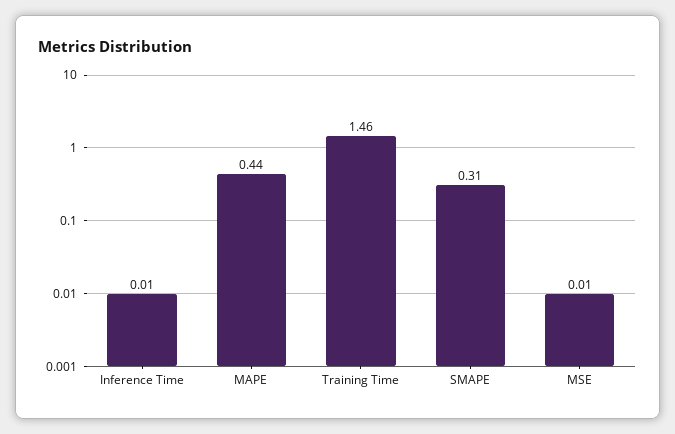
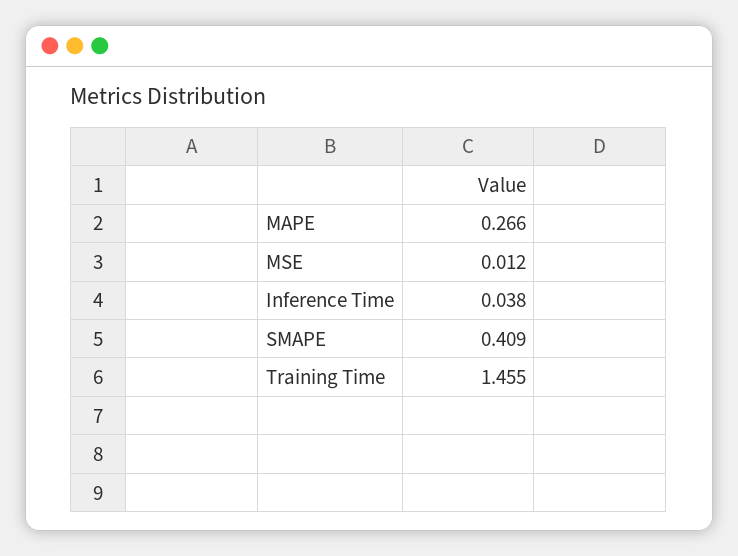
  {
-   "Inference Time": 0.01,
+   "Inference Time": 0.038,
-   "MAPE": 0.44,
+   "MAPE": 0.266,
    "Training Time": 1.455,
-   "SMAPE": 0.31,
+   "SMAPE": 0.409,
    "MSE": 0.012
  }

